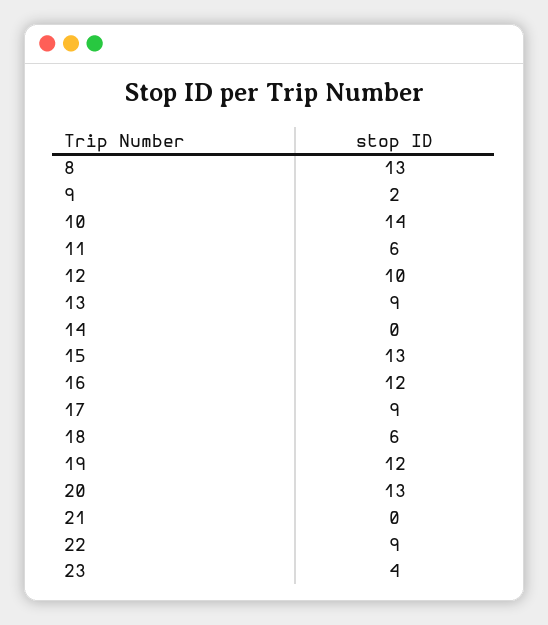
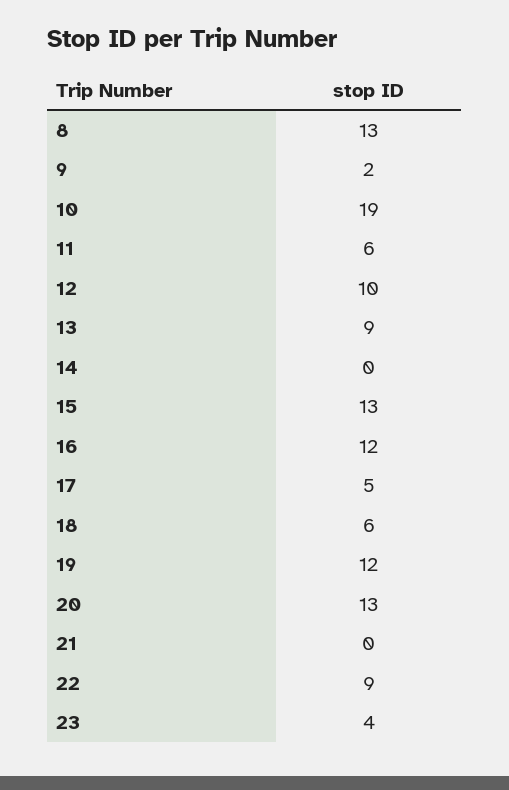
  {
    "8": 13,
    "9": 2,
-   "10": 14,
+   "10": 19,
    "11": 6,
    "12": 10,
    "13": 9,
    "14": 0,
    "15": 13,
    "16": 12,
-   "17": 9,
+   "17": 5,
    "18": 6,
    "19": 12,
    "20": 13,
    "21": 0,
    "22": 9,
    "23": 4
  }

